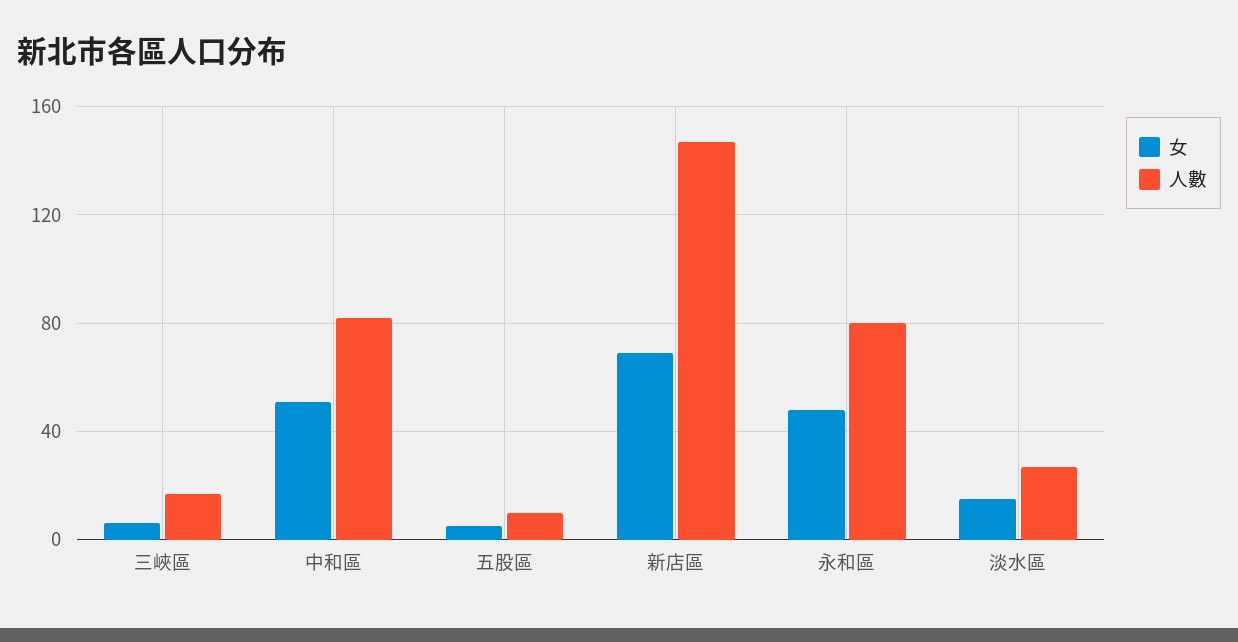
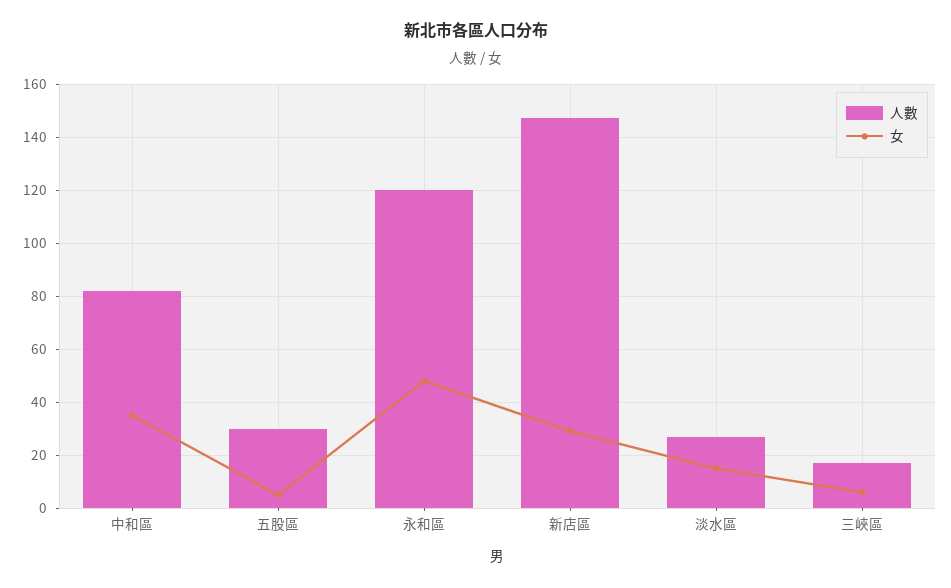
  {
    "女": {
      "三峽區": 5,
-     "中和區": 50,
+     "中和區": 35,
      "五股區": 5,
-     "新店區": 70,
+     "新店區": 30,
      "永和區": 50,
      "淡水區": 15
    },
    "人數": {
      "三峽區": 15,
      "中和區": 80,
-     "五股區": 10,
+     "五股區": 30,
      "新店區": 145,
-     "永和區": 80,
+     "永和區": 120,
      "淡水區": 25
    }
  }

